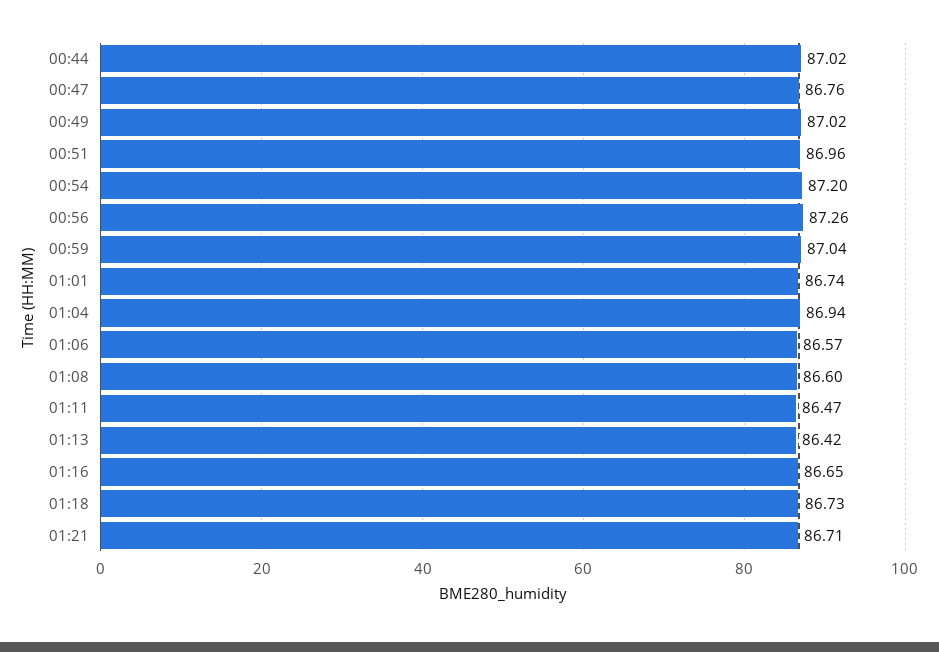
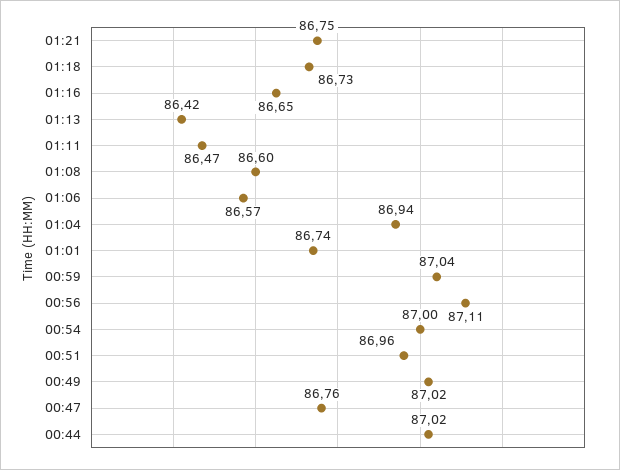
  {
    "00:44": 87.02,
    "00:47": 86.76,
    "00:49": 87.02,
    "00:51": 86.96,
-   "00:54": 87.2,
+   "00:54": 87,
-   "00:56": 87.26,
+   "00:56": 87.11,
    "00:59": 87.04,
    "01:01": 86.74,
    "01:04": 86.94,
    "01:06": 86.57,
    "01:08": 86.6,
    "01:11": 86.47,
    "01:13": 86.42,
    "01:16": 86.65,
    "01:18": 86.73,
-   "01:21": 86.71
+   "01:21": 86.75
  }

